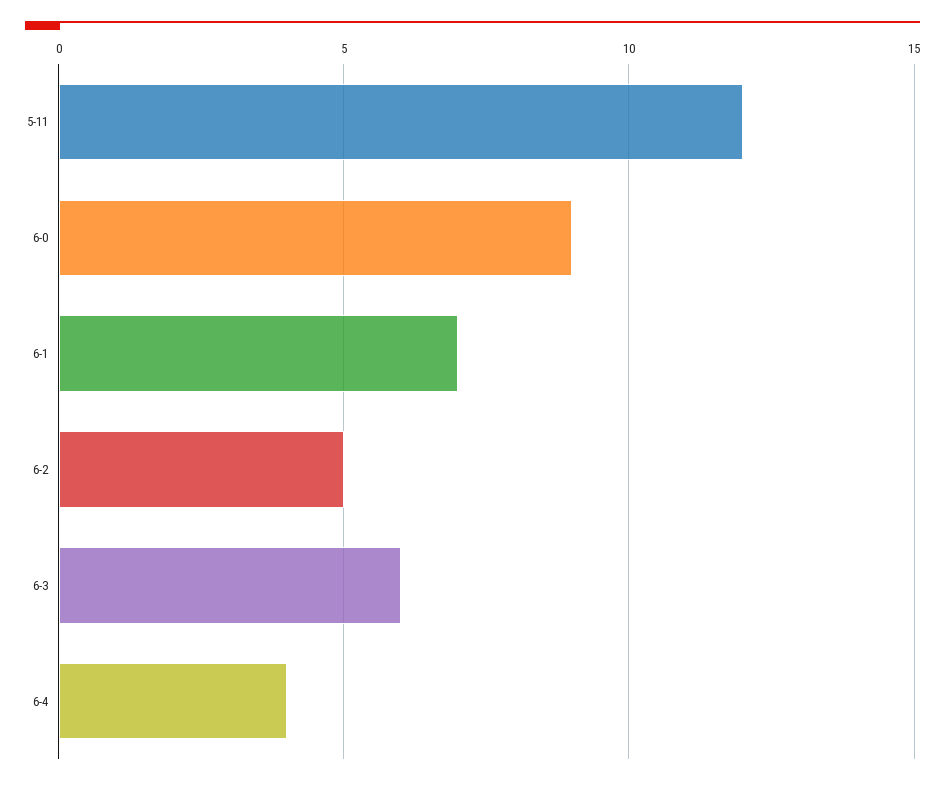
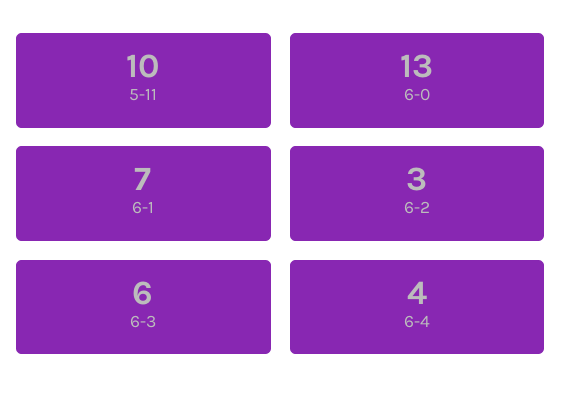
  {
-   "5-11": 12,
+   "5-11": 10,
-   "6-0": 9,
+   "6-0": 13,
    "6-1": 7,
-   "6-2": 5,
+   "6-2": 3,
    "6-3": 6,
    "6-4": 4
  }

